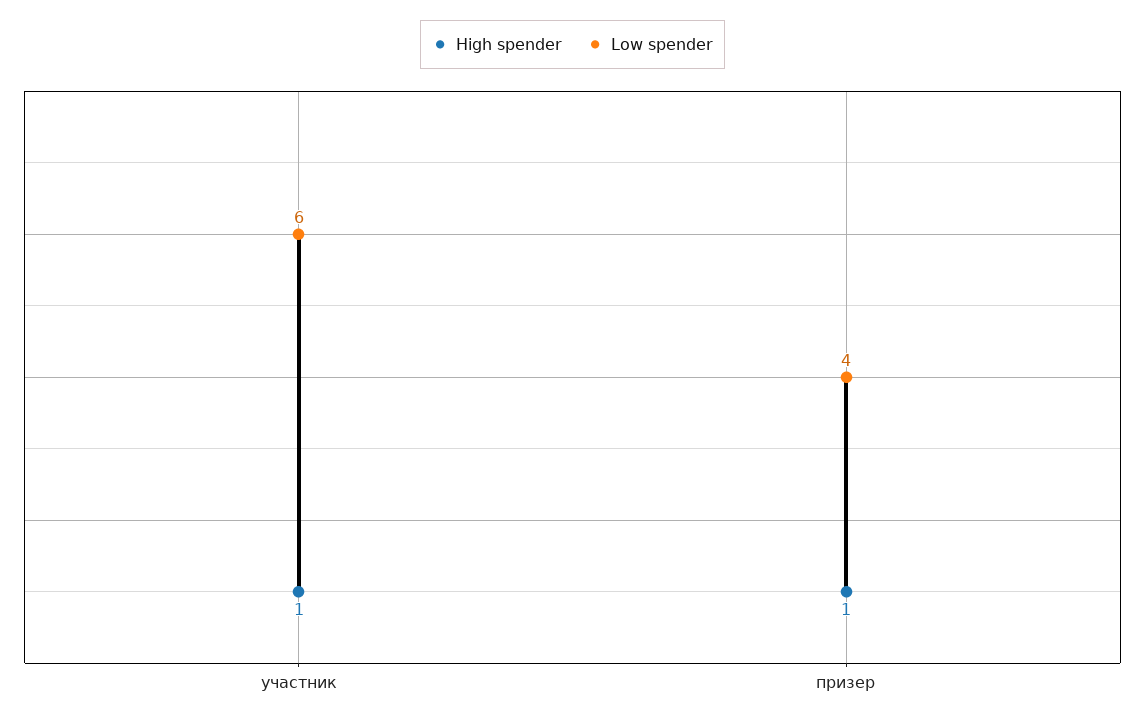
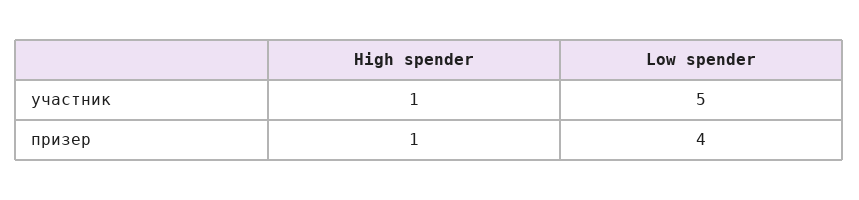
  {
    "High spender": {
      "участник": 1,
      "призер": 1
    },
    "Low spender": {
-     "участник": 6,
+     "участник": 5,
      "призер": 4
    }
  }

